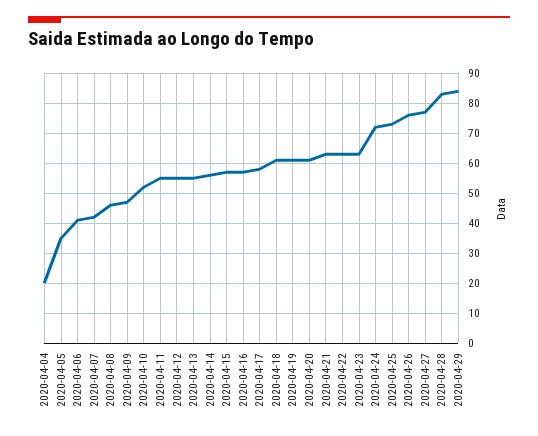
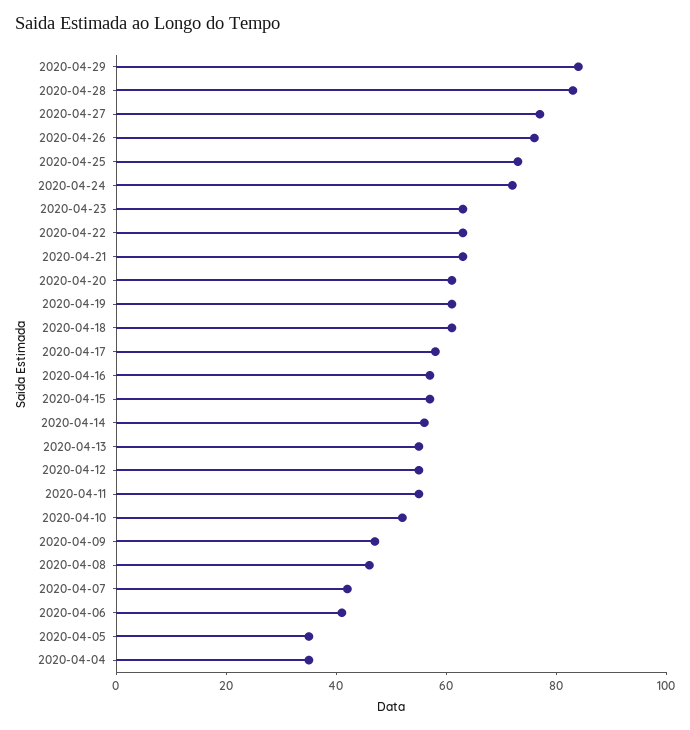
  {
-   "2020-04-04": 20,
+   "2020-04-04": 35,
    "2020-04-05": 35,
    "2020-04-06": 40,
    "2020-04-07": 40,
    "2020-04-08": 45,
    "2020-04-09": 45,
    "2020-04-10": 50,
    "2020-04-11": 55,
    "2020-04-12": 55,
    "2020-04-13": 55,
    "2020-04-14": 55,
    "2020-04-15": 55,
    "2020-04-16": 55,
    "2020-04-17": 60,
    "2020-04-18": 60,
    "2020-04-19": 60,
    "2020-04-20": 60,
    "2020-04-21": 65,
    "2020-04-22": 65,
    "2020-04-23": 65,
    "2020-04-24": 70,
    "2020-04-25": 75,
    "2020-04-26": 75,
    "2020-04-27": 75,
    "2020-04-28": 85,
    "2020-04-29": 85
  }

